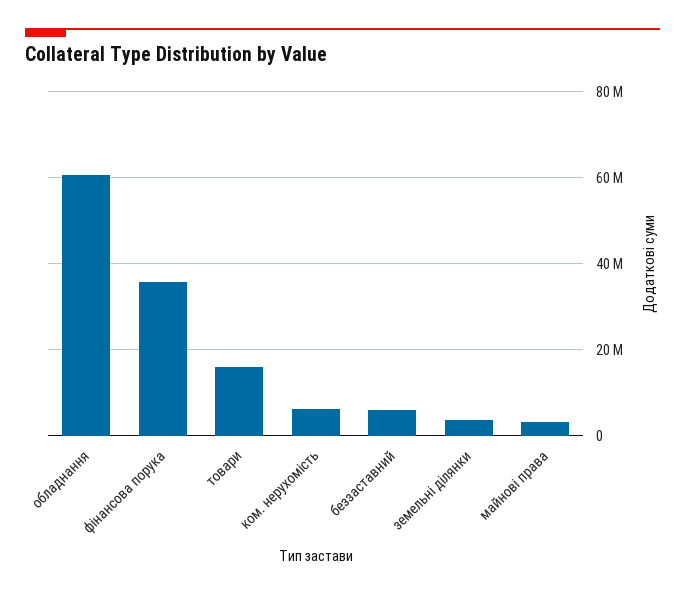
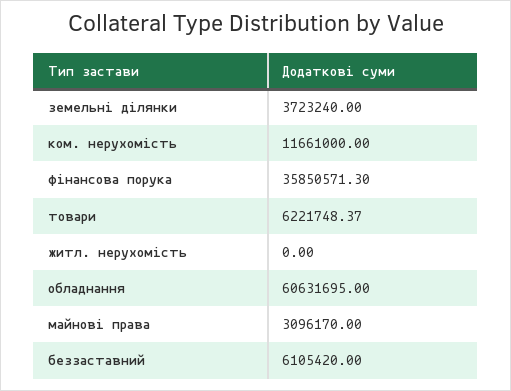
  {
    "обладнання": 60631695,
    "фінансова порука": 35850571.3,
-   "товари": 16000000,
+   "товари": 6221748.37,
-   "ком. нерухомість": 6000000,
+   "ком. нерухомість": 11661000,
    "беззаставний": 6105420,
    "земельні ділянки": 3723240,
-   "майнові права": 3096170
+   "майнові права": 3096170,
+   "житл. нерухомість": 0
  }

